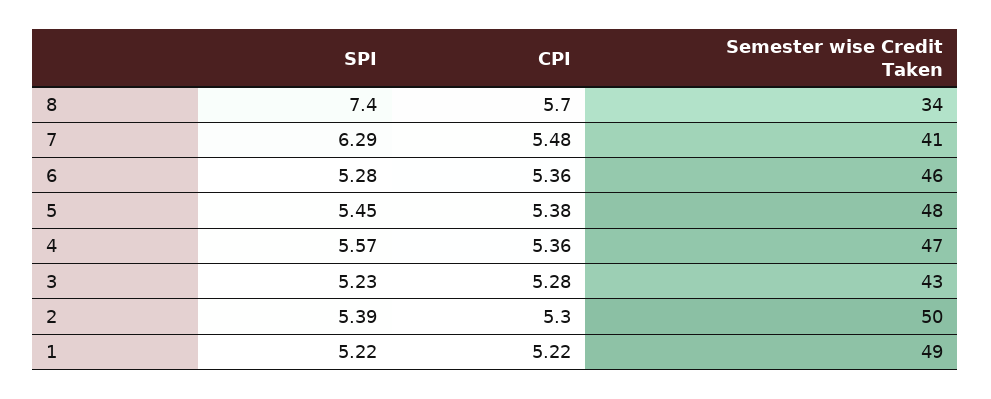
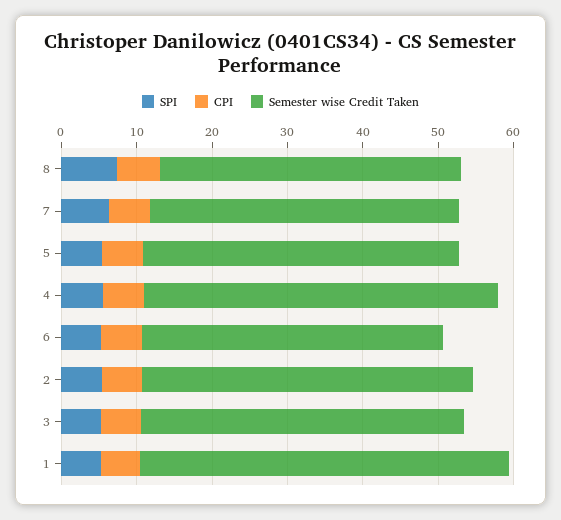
  {
    "SPI": {
      "8": 7.4,
      "7": 6.29,
      "6": 5.28,
      "5": 5.45,
      "4": 5.57,
      "3": 5.23,
      "2": 5.39,
      "1": 5.22
    },
    "CPI": {
      "8": 5.7,
      "7": 5.48,
      "6": 5.36,
      "5": 5.38,
      "4": 5.36,
      "3": 5.28,
      "2": 5.3,
      "1": 5.22
    },
    "Semester wise Credit Taken": {
-     "8": 34,
+     "8": 40,
      "7": 41,
-     "6": 46,
+     "6": 40,
-     "5": 48,
+     "5": 42,
      "4": 47,
      "3": 43,
-     "2": 50,
+     "2": 44,
      "1": 49
    }
  }

